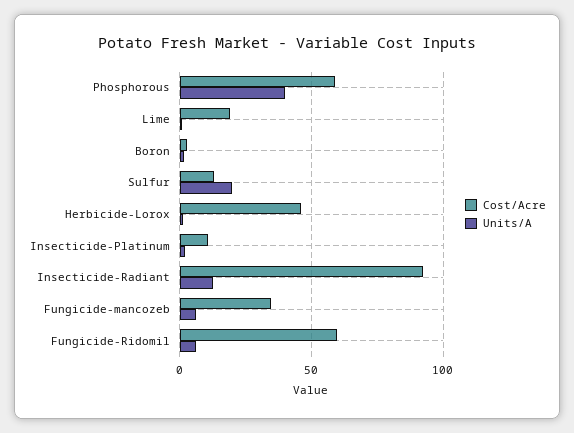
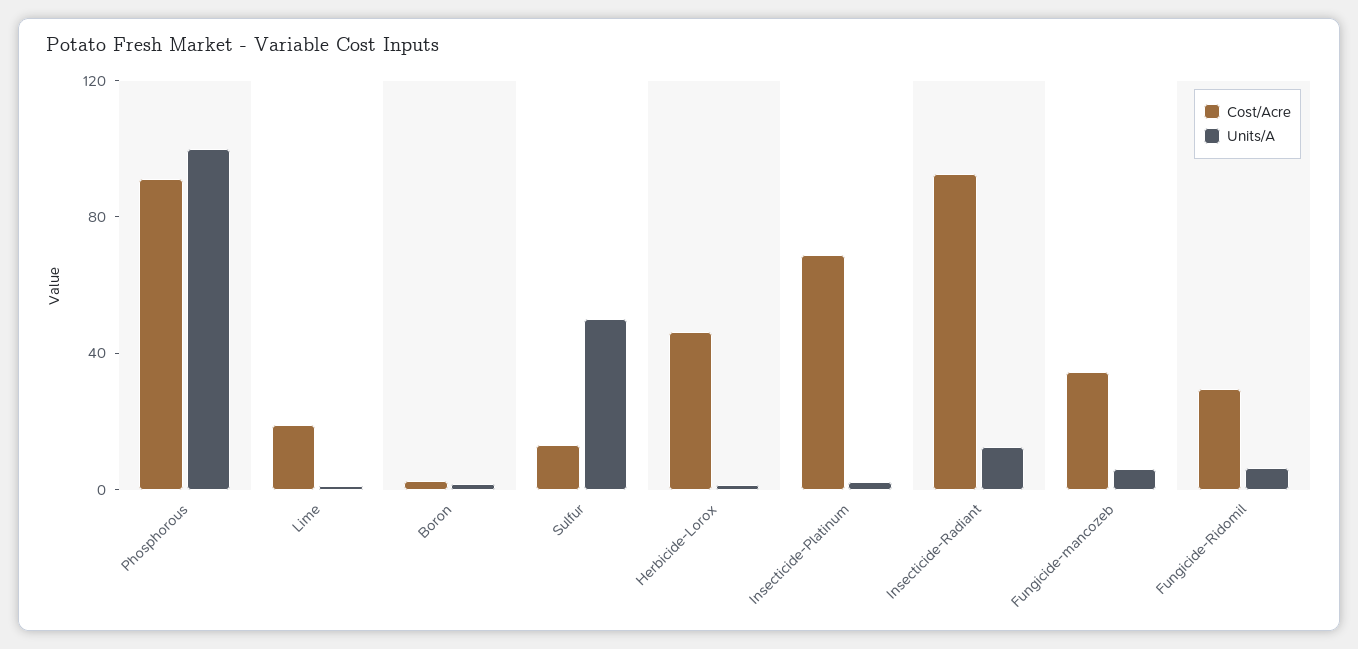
  {
    "Cost/Acre": {
-     "Phosphorous": 60,
+     "Phosphorous": 90,
      "Lime": 20,
      "Boron": 5,
      "Sulfur": 15,
      "Herbicide-Lorox": 45,
-     "Insecticide-Platinum": 10,
+     "Insecticide-Platinum": 70,
      "Insecticide-Radiant": 95,
      "Fungicide-mancozeb": 35,
-     "Fungicide-Ridomil": 60
+     "Fungicide-Ridomil": 30
    },
    "Units/A": {
-     "Phosphorous": 40,
+     "Phosphorous": 100,
      "Lime": 0,
      "Boron": 0,
-     "Sulfur": 20,
+     "Sulfur": 50,
      "Herbicide-Lorox": 0,
      "Insecticide-Platinum": 0,
      "Insecticide-Radiant": 15,
      "Fungicide-mancozeb": 5,
      "Fungicide-Ridomil": 5
    }
  }

